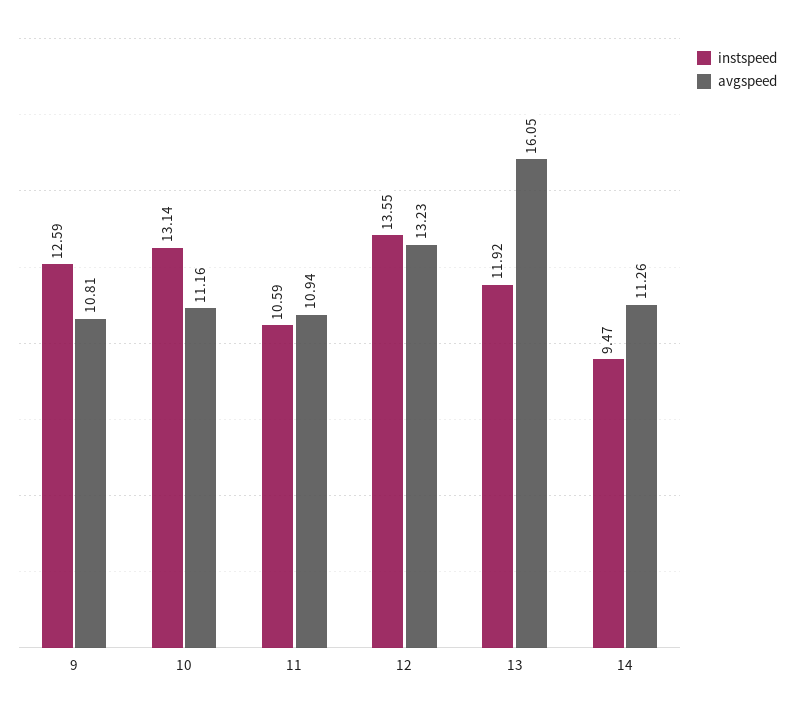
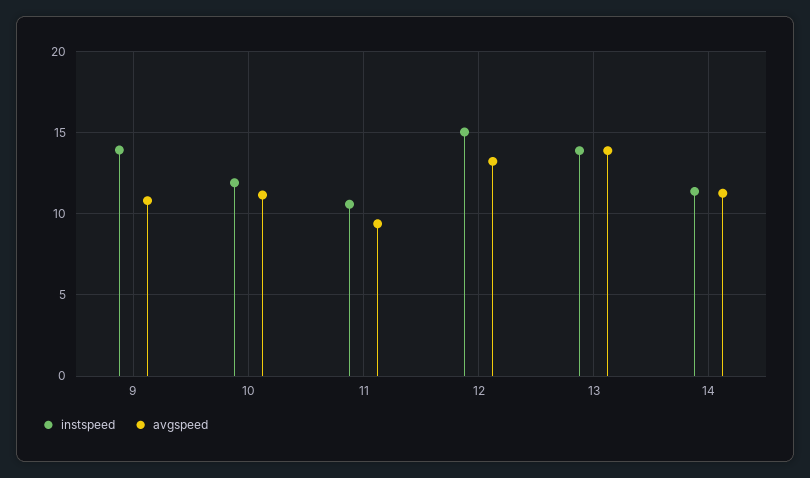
  {
    "instspeed": {
-     "9": 12.59,
+     "9": 14,
-     "10": 13.14,
+     "10": 12,
      "11": 10.59,
-     "12": 13.55,
+     "12": 15,
-     "13": 11.92,
+     "13": 14,
-     "14": 9.47
+     "14": 11.5
    },
    "avgspeed": {
      "9": 10.81,
      "10": 11.16,
-     "11": 10.94,
+     "11": 9.5,
      "12": 13.23,
-     "13": 16.05,
+     "13": 14,
      "14": 11.26
    }
  }

